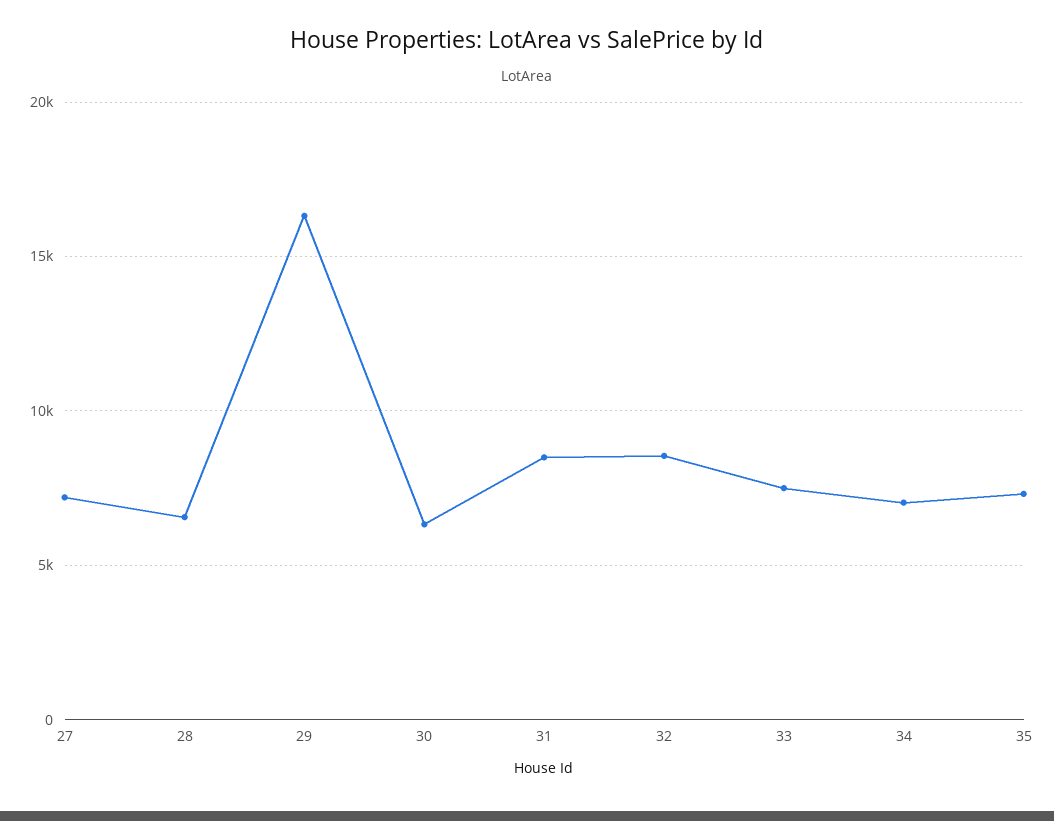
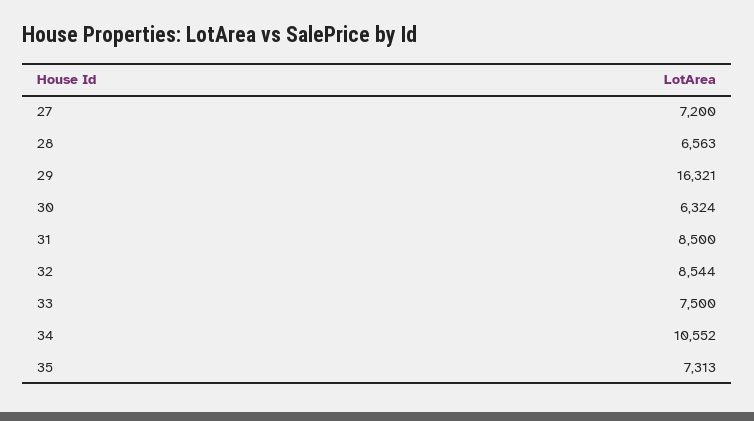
  {
    "27": 7200,
    "28": 6563,
    "29": 16321,
    "30": 6324,
    "31": 8500,
    "32": 8544,
    "33": 7500,
-   "34": 7000,
+   "34": 10552,
    "35": 7313
  }

